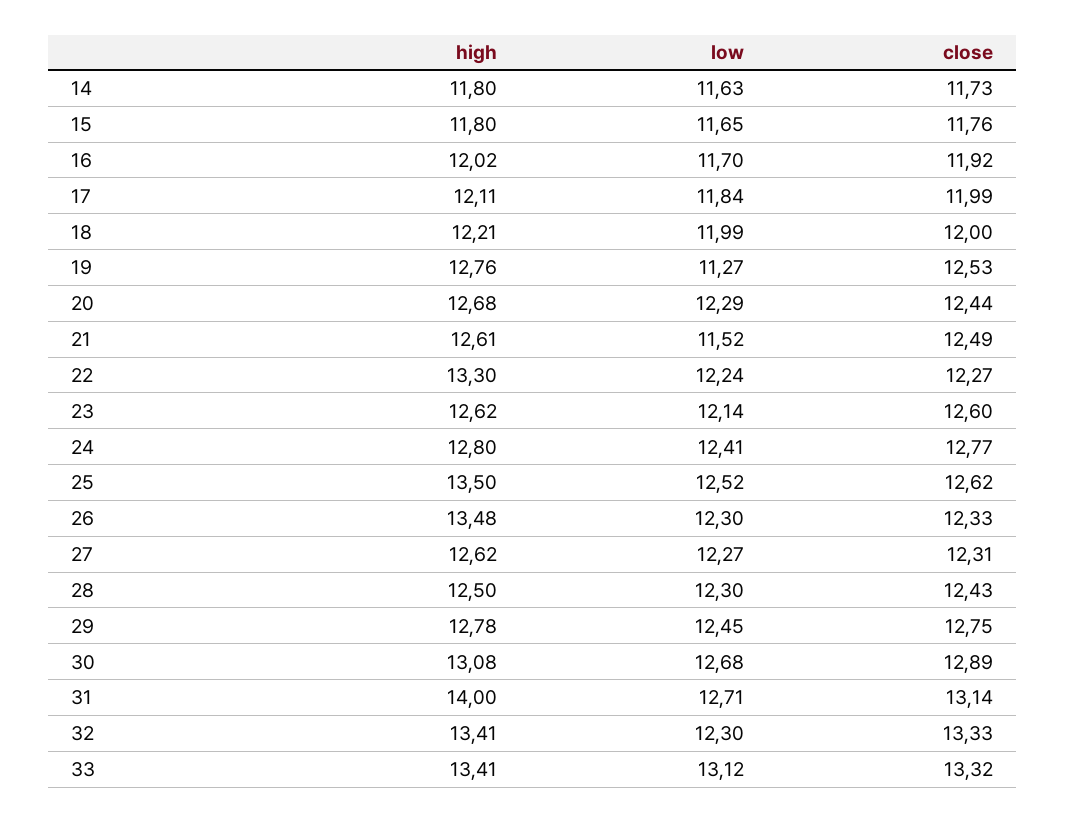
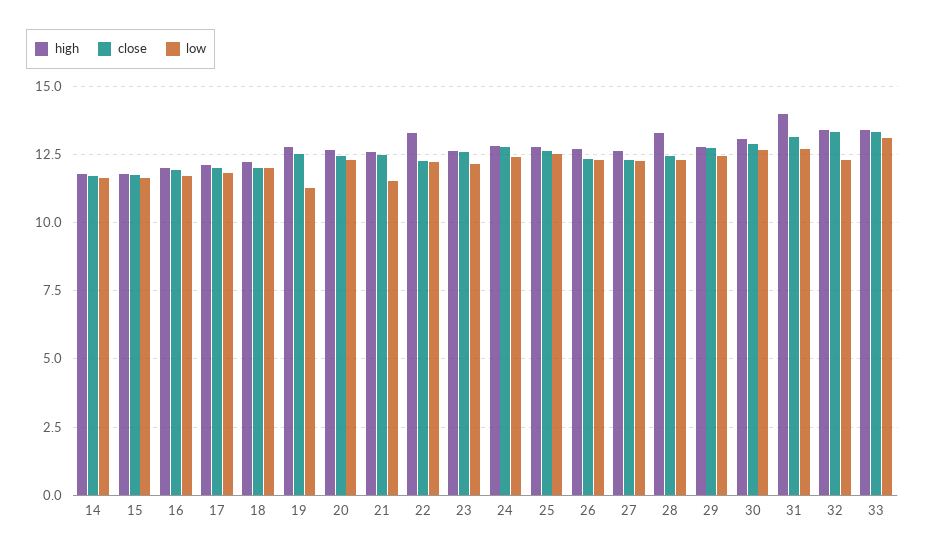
  {
    "high": {
      "14": 11.8,
      "15": 11.8,
      "16": 12.02,
      "17": 12.11,
      "18": 12.21,
      "19": 12.76,
      "20": 12.68,
      "21": 12.61,
      "22": 13.3,
      "23": 12.62,
      "24": 12.8,
-     "25": 13.5,
+     "25": 12.75,
-     "26": 13.48,
+     "26": 12.75,
      "27": 12.62,
-     "28": 12.5,
+     "28": 13.25,
      "29": 12.78,
      "30": 13.08,
      "31": 14,
      "32": 13.41,
      "33": 13.41
    },
    "low": {
      "14": 11.63,
      "15": 11.65,
      "16": 11.7,
      "17": 11.84,
      "18": 11.99,
      "19": 11.27,
      "20": 12.29,
      "21": 11.52,
      "22": 12.24,
      "23": 12.14,
      "24": 12.41,
      "25": 12.52,
      "26": 12.3,
      "27": 12.27,
      "28": 12.3,
      "29": 12.45,
      "30": 12.68,
      "31": 12.71,
      "32": 12.3,
      "33": 13.12
    },
    "close": {
      "14": 11.73,
      "15": 11.76,
      "16": 11.92,
      "17": 11.99,
      "18": 12,
      "19": 12.53,
      "20": 12.44,
      "21": 12.49,
      "22": 12.27,
      "23": 12.6,
      "24": 12.77,
      "25": 12.62,
      "26": 12.33,
      "27": 12.31,
      "28": 12.43,
      "29": 12.75,
      "30": 12.89,
      "31": 13.14,
      "32": 13.33,
      "33": 13.32
    }
  }

